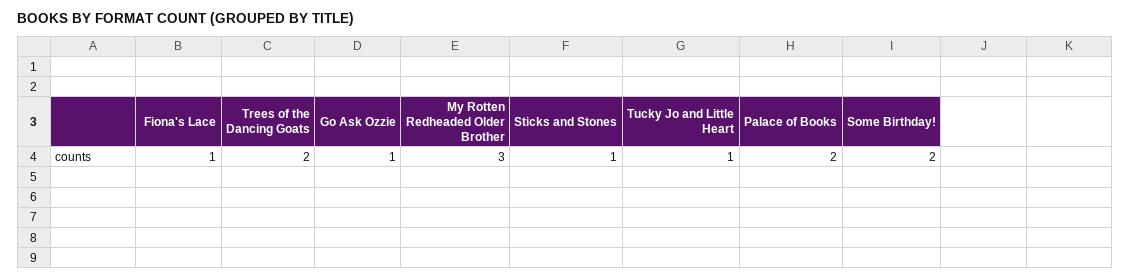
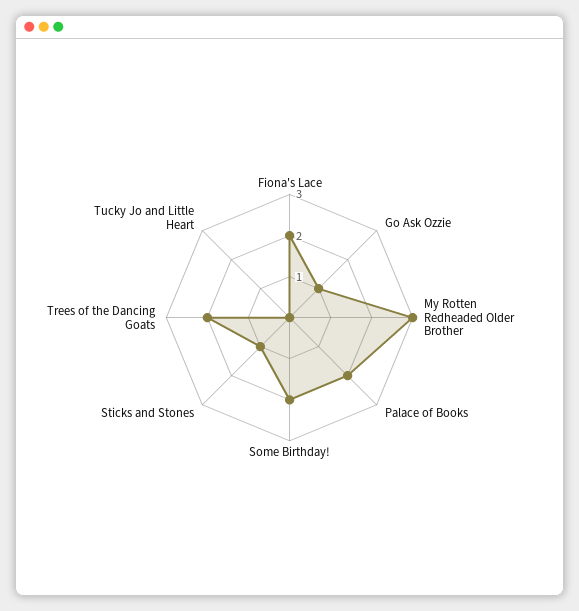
  {
-   "Fiona's Lace": 1,
+   "Fiona's Lace": 2,
    "Trees of the Dancing Goats": 2,
    "Go Ask Ozzie": 1,
    "My Rotten Redheaded Older Brother": 3,
    "Sticks and Stones": 1,
-   "Tucky Jo and Little Heart": 1,
+   "Tucky Jo and Little Heart": 0,
    "Palace of Books": 2,
    "Some Birthday!": 2
  }

